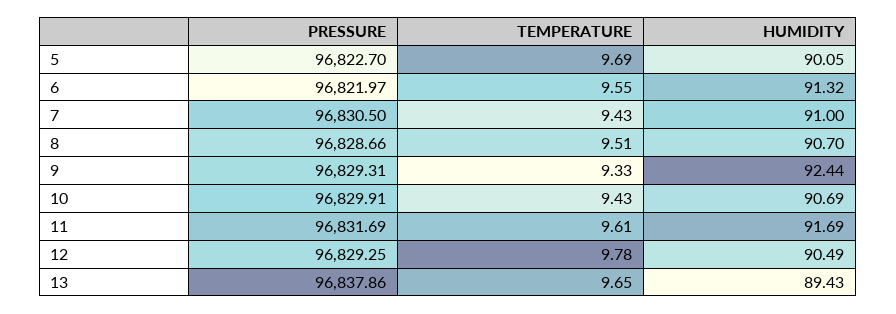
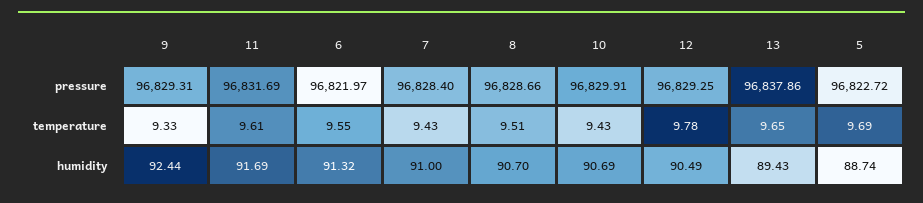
  {
    "PRESSURE": {
-     "5": 96822.7,
+     "5": 96822.72,
      "6": 96821.97,
-     "7": 96830.5,
+     "7": 96828.4,
      "8": 96828.66,
      "9": 96829.31,
      "10": 96829.91,
      "11": 96831.69,
      "12": 96829.25,
      "13": 96837.86
    },
    "TEMPERATURE": {
      "5": 9.69,
      "6": 9.55,
      "7": 9.43,
      "8": 9.51,
      "9": 9.33,
      "10": 9.43,
      "11": 9.61,
      "12": 9.78,
      "13": 9.65
    },
    "HUMIDITY": {
-     "5": 90.05,
+     "5": 88.74,
      "6": 91.32,
      "7": 91,
      "8": 90.7,
      "9": 92.44,
      "10": 90.69,
      "11": 91.69,
      "12": 90.49,
      "13": 89.43
    }
  }

